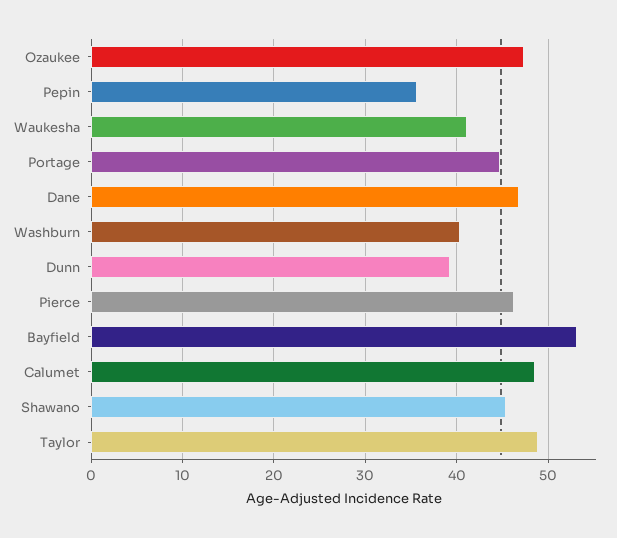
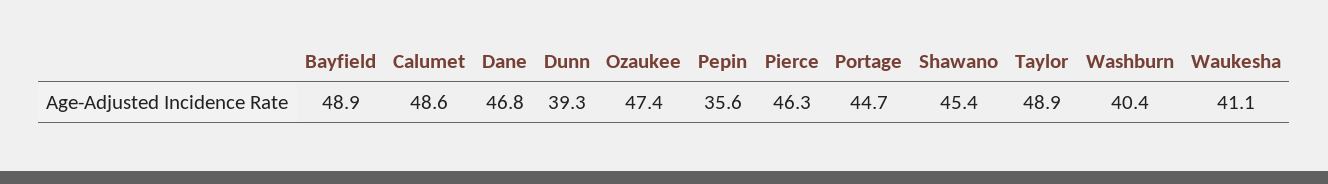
  {
    "Ozaukee": 47.4,
    "Pepin": 35.6,
    "Waukesha": 41.1,
    "Portage": 44.7,
    "Dane": 46.8,
    "Washburn": 40.4,
    "Dunn": 39.3,
    "Pierce": 46.3,
-   "Bayfield": 53,
+   "Bayfield": 48.9,
    "Calumet": 48.6,
    "Shawano": 45.4,
    "Taylor": 48.9
  }

